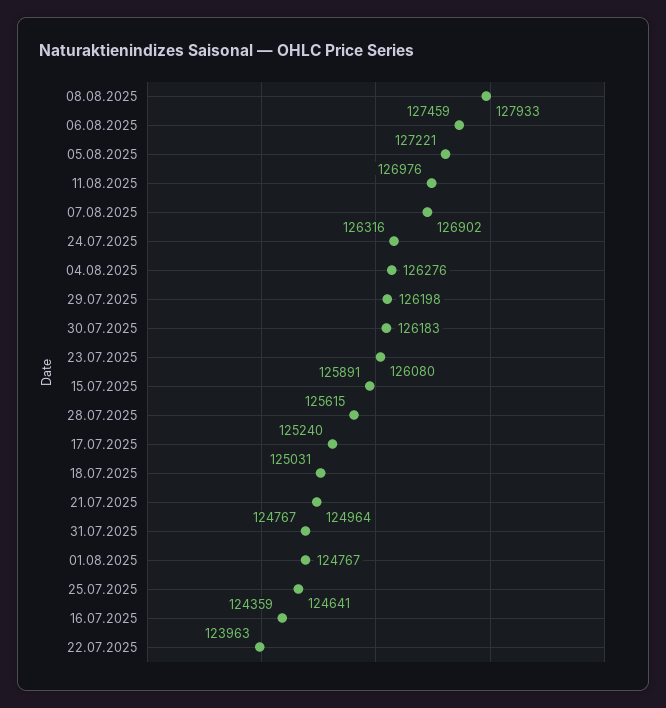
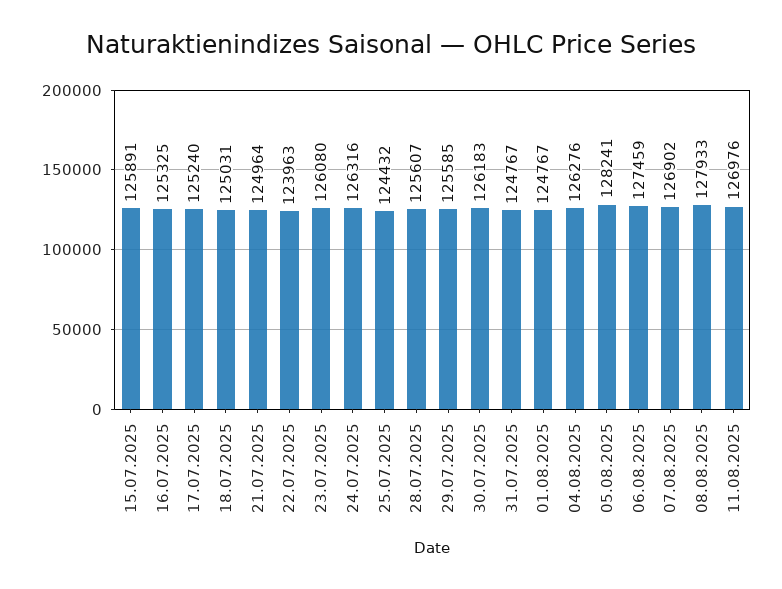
  {
    "08.08.2025": 127933,
    "06.08.2025": 127459,
-   "05.08.2025": 127221,
+   "05.08.2025": 128241,
    "11.08.2025": 126976,
    "07.08.2025": 126902,
    "24.07.2025": 126316,
    "04.08.2025": 126276,
-   "29.07.2025": 126198,
+   "29.07.2025": 125585,
    "30.07.2025": 126183,
    "23.07.2025": 126080,
    "15.07.2025": 125891,
-   "28.07.2025": 125615,
+   "28.07.2025": 125607,
    "17.07.2025": 125240,
    "18.07.2025": 125031,
    "21.07.2025": 124964,
    "31.07.2025": 124767,
    "01.08.2025": 124767,
-   "25.07.2025": 124641,
+   "25.07.2025": 124432,
-   "16.07.2025": 124359,
+   "16.07.2025": 125325,
    "22.07.2025": 123963
  }

